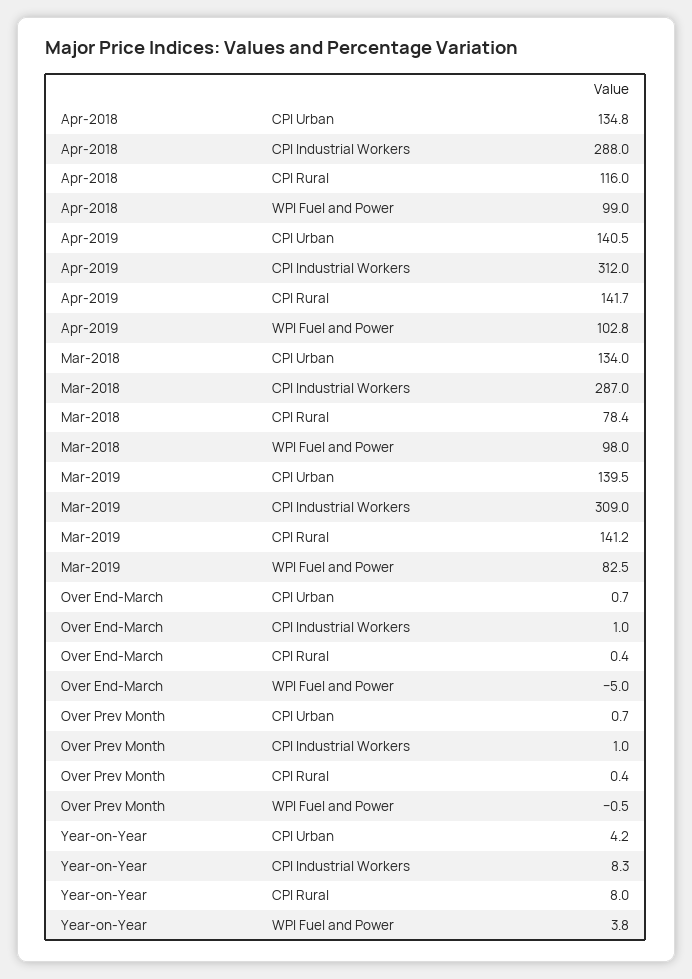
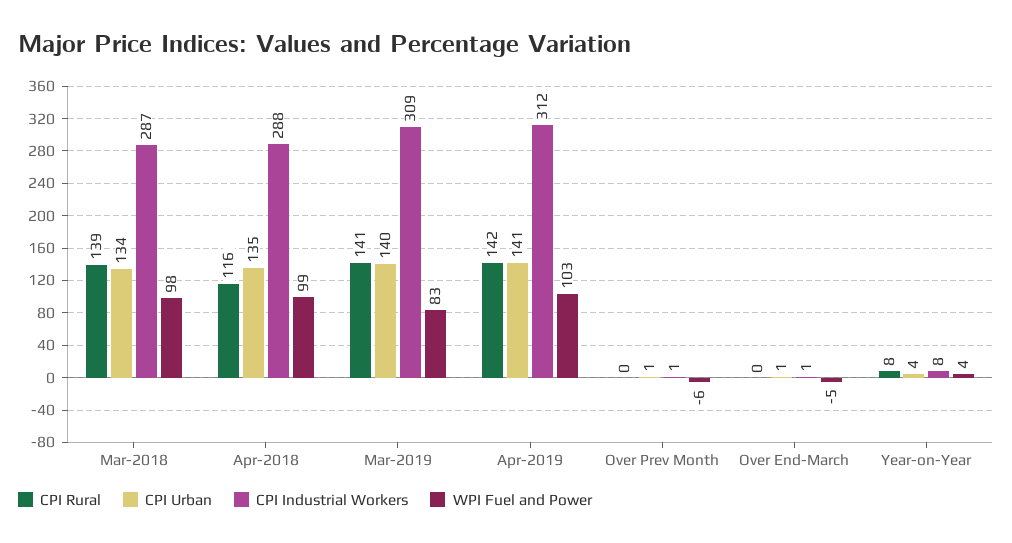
  {
    "CPI Urban": {
      "Apr-2018": 134.8,
      "Apr-2019": 140.5,
      "Mar-2018": 134,
      "Mar-2019": 139.5,
      "Over End-March": 0.7,
      "Over Prev Month": 0.7,
      "Year-on-Year": 4.2
    },
    "CPI Industrial Workers": {
      "Apr-2018": 288,
      "Apr-2019": 312,
      "Mar-2018": 287,
      "Mar-2019": 309,
      "Over End-March": 1,
      "Over Prev Month": 1,
      "Year-on-Year": 8.3
    },
    "CPI Rural": {
      "Apr-2018": 116,
      "Apr-2019": 141.7,
-     "Mar-2018": 78.4,
+     "Mar-2018": 139,
      "Mar-2019": 141.2,
      "Over End-March": 0.4,
      "Over Prev Month": 0.4,
      "Year-on-Year": 8
    },
    "WPI Fuel and Power": {
      "Apr-2018": 99,
      "Apr-2019": 102.8,
      "Mar-2018": 98,
      "Mar-2019": 82.5,
      "Over End-March": -5,
-     "Over Prev Month": -0.5,
+     "Over Prev Month": -6,
      "Year-on-Year": 3.8
    }
  }

